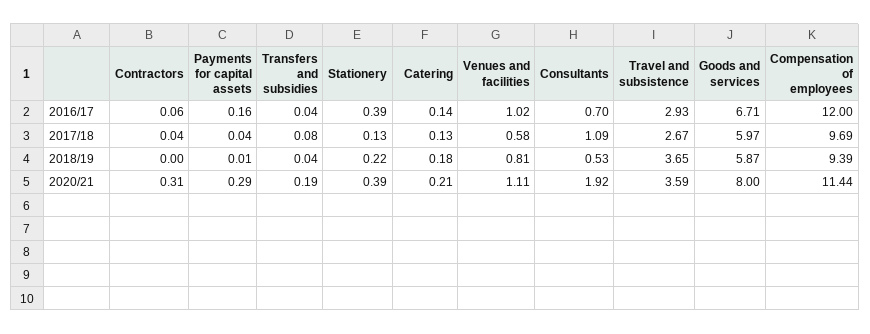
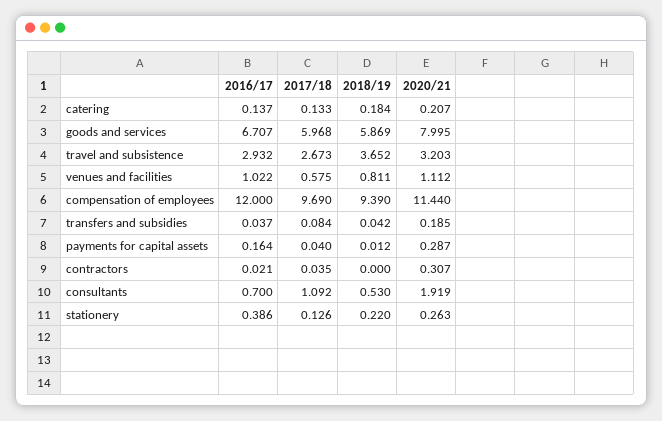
  {
    "Contractors": {
-     "2016/17": 0.06,
+     "2016/17": 0.021,
      "2017/18": 0.035,
      "2018/19": 0,
      "2020/21": 0.307
    },
    "Payments for capital assets": {
      "2016/17": 0.164,
      "2017/18": 0.04,
      "2018/19": 0.012,
      "2020/21": 0.287
    },
    "Transfers and subsidies": {
      "2016/17": 0.037,
      "2017/18": 0.084,
      "2018/19": 0.042,
      "2020/21": 0.185
    },
    "Stationery": {
      "2016/17": 0.386,
      "2017/18": 0.126,
      "2018/19": 0.22,
-     "2020/21": 0.39
+     "2020/21": 0.263
    },
    "Catering": {
      "2016/17": 0.137,
      "2017/18": 0.133,
      "2018/19": 0.184,
      "2020/21": 0.207
    },
    "Venues and facilities": {
      "2016/17": 1.022,
      "2017/18": 0.575,
      "2018/19": 0.811,
      "2020/21": 1.112
    },
    "Consultants": {
      "2016/17": 0.7,
      "2017/18": 1.092,
      "2018/19": 0.53,
      "2020/21": 1.919
    },
    "Travel and subsistence": {
      "2016/17": 2.932,
      "2017/18": 2.673,
      "2018/19": 3.652,
-     "2020/21": 3.59
+     "2020/21": 3.203
    },
    "Goods and services": {
      "2016/17": 6.707,
      "2017/18": 5.968,
      "2018/19": 5.869,
      "2020/21": 7.995
    },
    "Compensation of employees": {
      "2016/17": 12,
      "2017/18": 9.69,
      "2018/19": 9.39,
      "2020/21": 11.44
    }
  }

